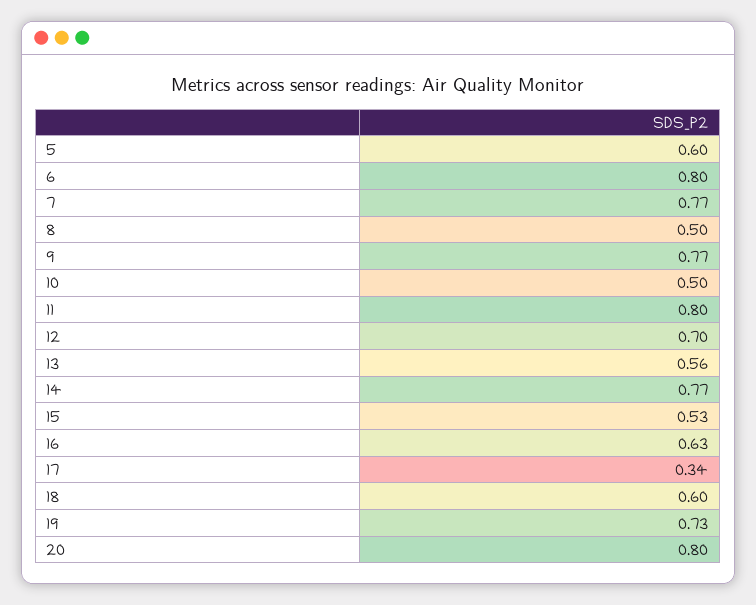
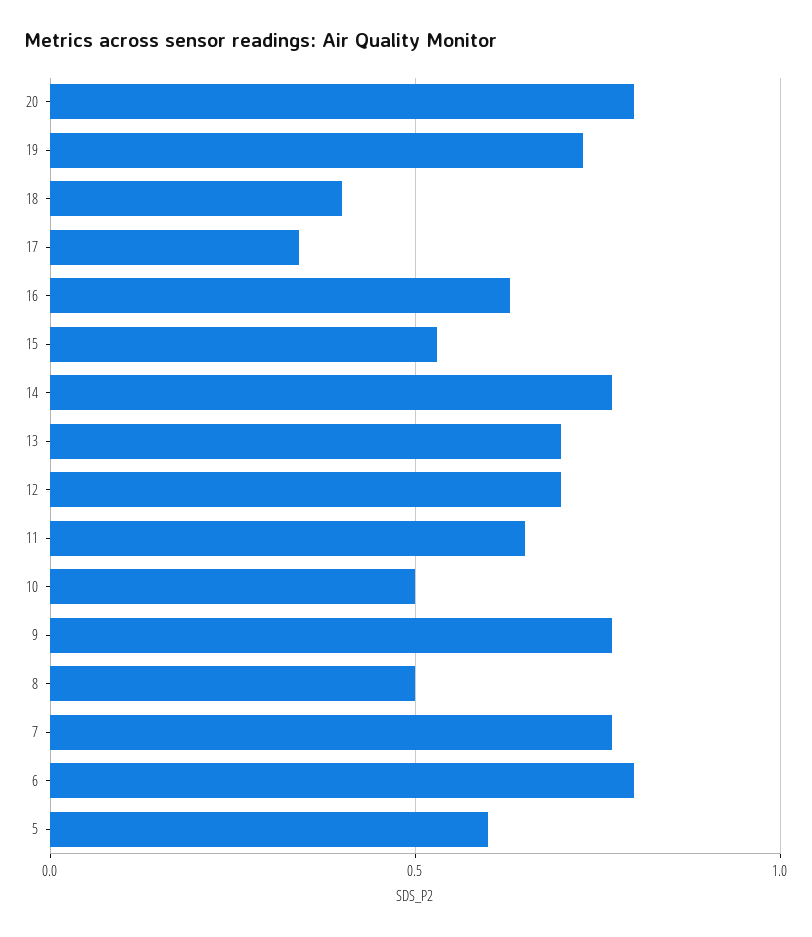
  {
    "5": 0.6,
    "6": 0.8,
    "7": 0.77,
    "8": 0.5,
    "9": 0.77,
    "10": 0.5,
-   "11": 0.8,
+   "11": 0.65,
    "12": 0.7,
-   "13": 0.56,
+   "13": 0.7,
    "14": 0.77,
    "15": 0.53,
    "16": 0.63,
    "17": 0.34,
-   "18": 0.6,
+   "18": 0.4,
    "19": 0.73,
    "20": 0.8
  }

